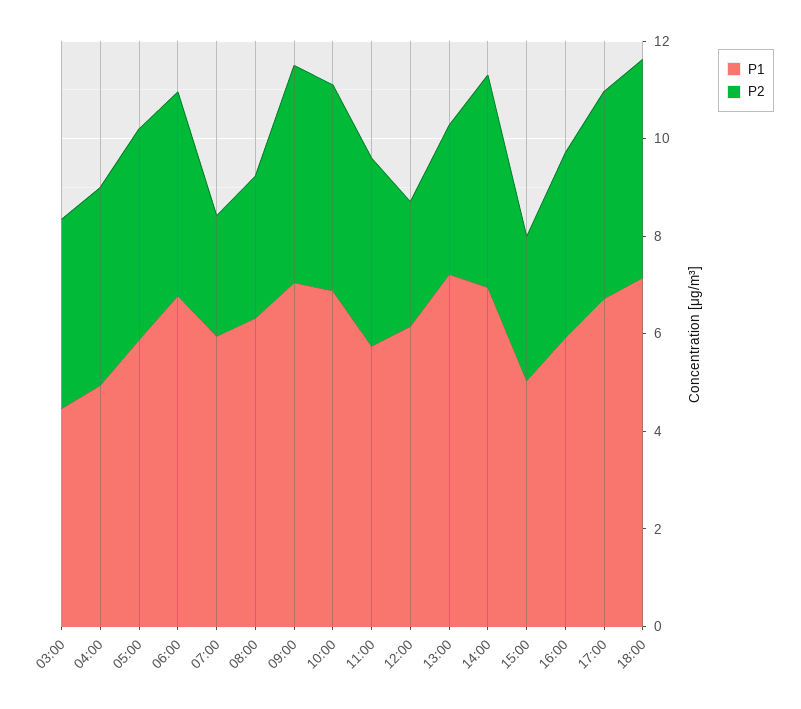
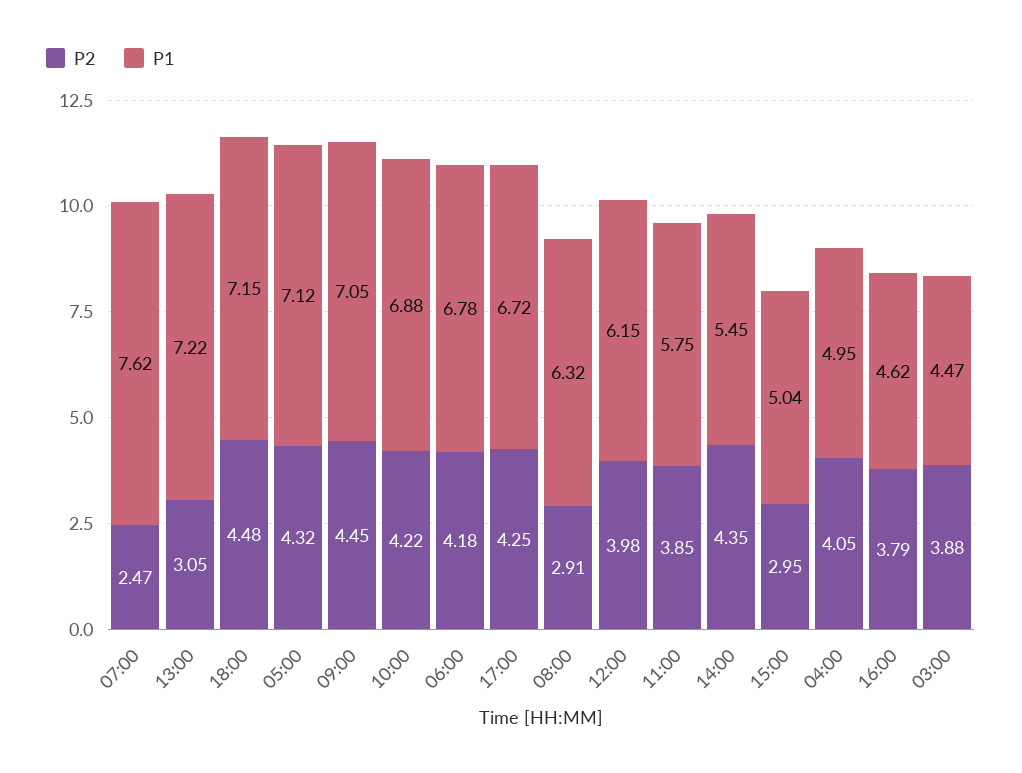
  {
    "P1": {
      "03:00": 4.47,
      "04:00": 4.95,
-     "05:00": 6,
+     "05:00": 7.12,
      "06:00": 6.78,
-     "07:00": 6,
+     "07:00": 7.62,
      "08:00": 6.32,
      "09:00": 7.05,
      "10:00": 6.88,
      "11:00": 5.75,
      "12:00": 6.15,
      "13:00": 7.22,
-     "14:00": 7,
+     "14:00": 5.45,
      "15:00": 5.04,
-     "16:00": 6,
+     "16:00": 4.62,
      "17:00": 6.72,
      "18:00": 7.15
    },
    "P2": {
      "03:00": 3.88,
      "04:00": 4.05,
      "05:00": 4.32,
      "06:00": 4.18,
      "07:00": 2.47,
      "08:00": 2.91,
      "09:00": 4.45,
      "10:00": 4.22,
      "11:00": 3.85,
-     "12:00": 2.5,
+     "12:00": 3.98,
      "13:00": 3.05,
      "14:00": 4.35,
      "15:00": 2.95,
      "16:00": 3.79,
      "17:00": 4.25,
      "18:00": 4.48
    }
  }

